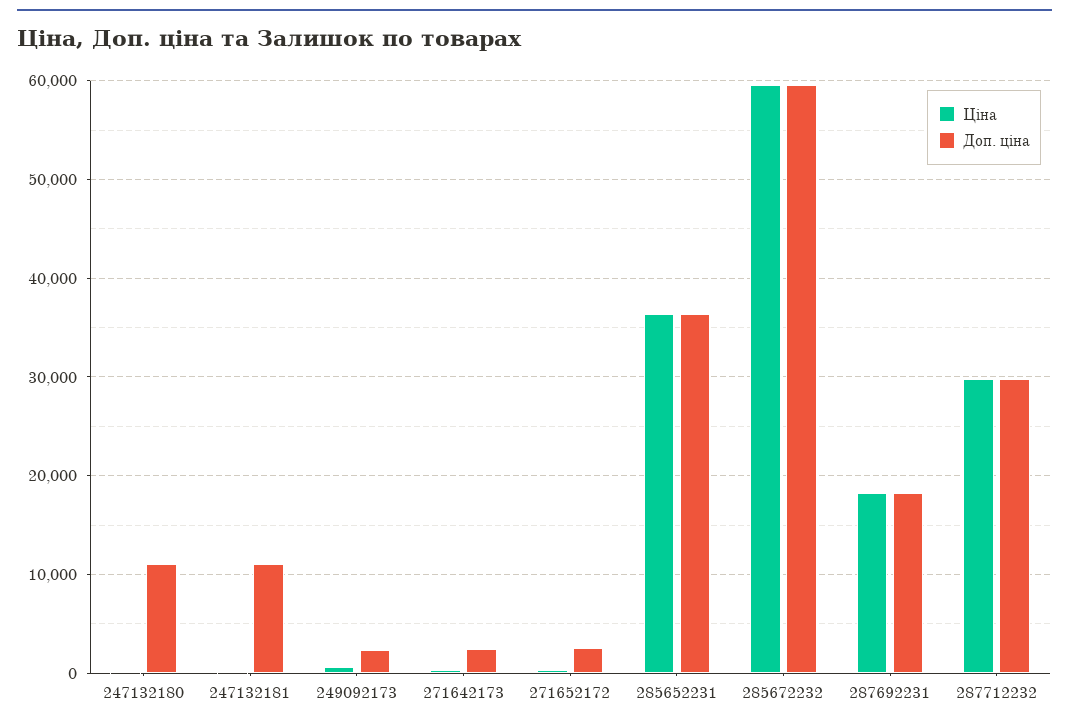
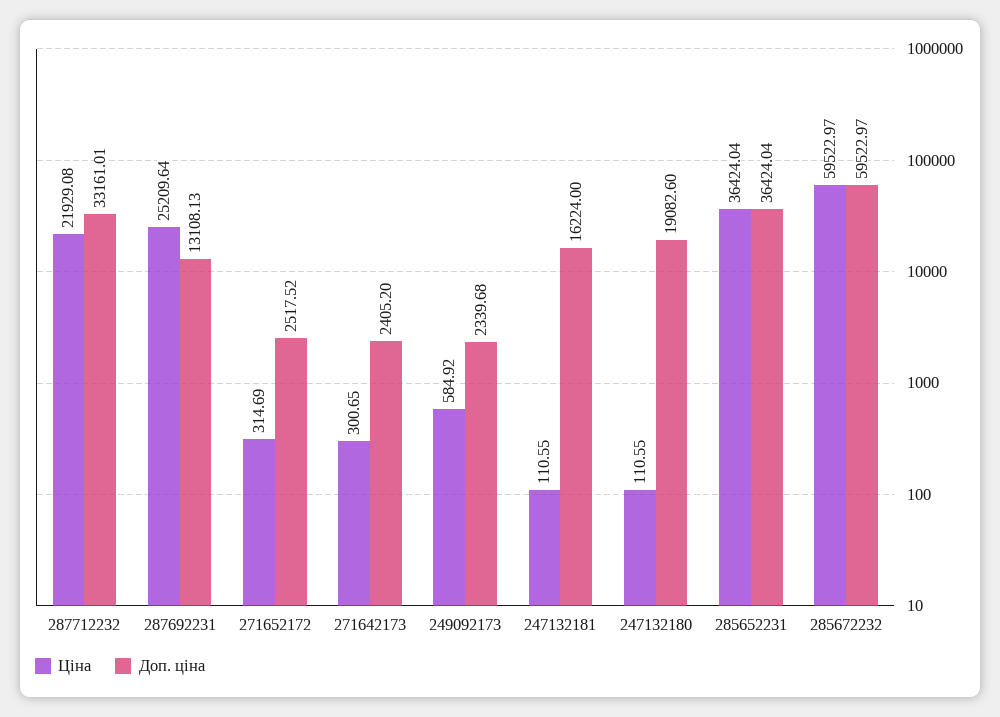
  {
    "Ціна": {
      "247132180": 110.55,
      "247132181": 110.55,
      "249092173": 584.92,
      "271642173": 300.65,
      "271652172": 314.69,
      "285652231": 36424.04,
      "285672232": 59522.97,
-     "287692231": 18000,
+     "287692231": 25209.64,
-     "287712232": 30000
+     "287712232": 21929.08
    },
    "Доп. ціна": {
-     "247132180": 11000,
+     "247132180": 19082.6,
-     "247132181": 11000,
+     "247132181": 16224,
      "249092173": 2339.68,
      "271642173": 2405.2,
      "271652172": 2517.52,
      "285652231": 36424.04,
      "285672232": 59522.97,
-     "287692231": 18000,
+     "287692231": 13108.13,
-     "287712232": 30000
+     "287712232": 33161.01
    }
  }

